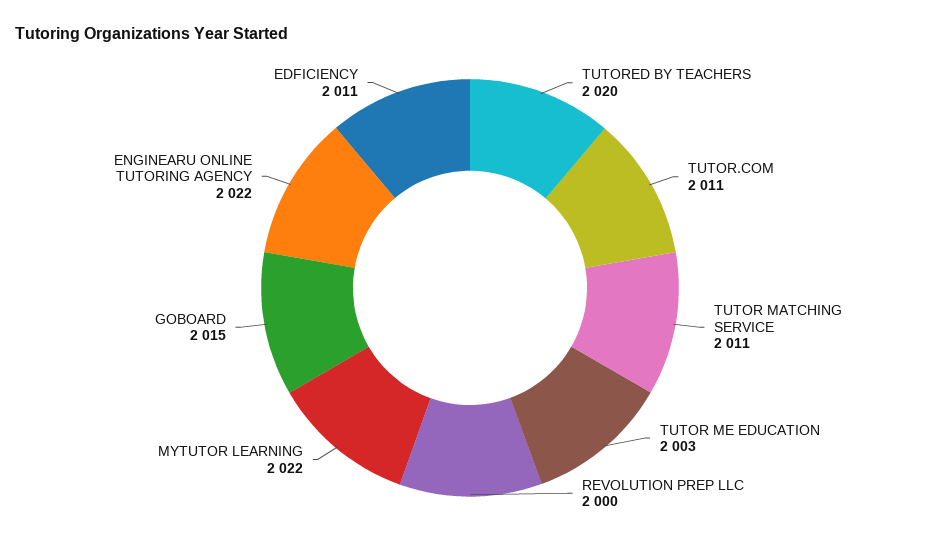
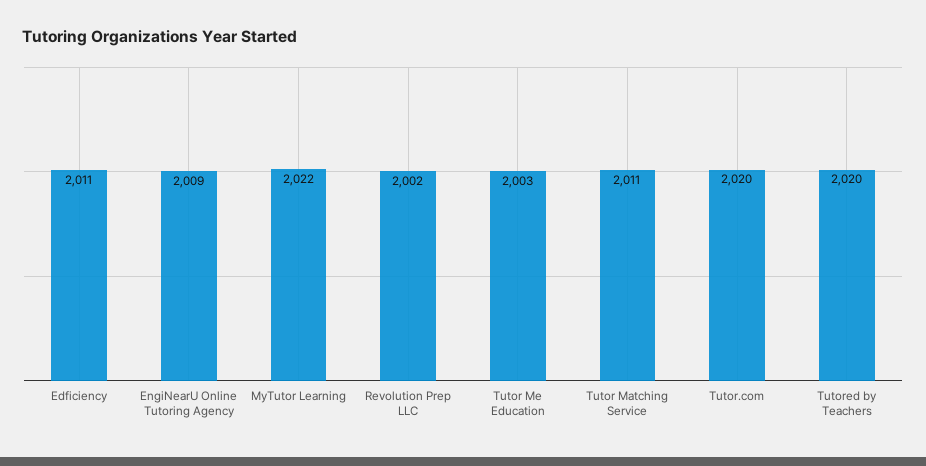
  {
    "TUTORED BY TEACHERS": 2020,
-   "TUTOR.COM": 2011,
+   "TUTOR.COM": 2020,
    "TUTOR MATCHING SERVICE": 2011,
    "TUTOR ME EDUCATION": 2003,
-   "REVOLUTION PREP LLC": 2000,
+   "REVOLUTION PREP LLC": 2002,
    "MYTUTOR LEARNING": 2022,
-   "GOBOARD": 2015,
-   "ENGINEARU ONLINE TUTORING AGENCY": 2022,
+   "ENGINEARU ONLINE TUTORING AGENCY": 2009,
    "EDFICIENCY": 2011
  }

